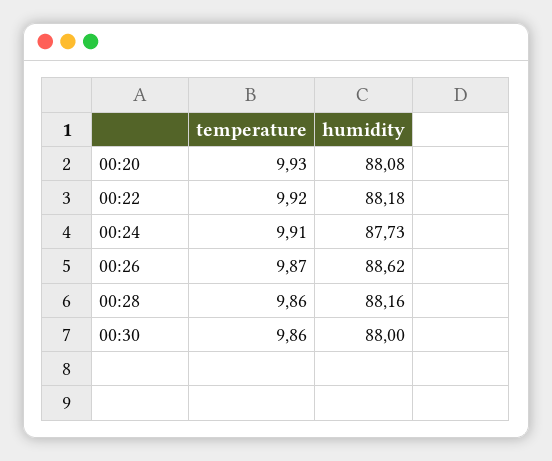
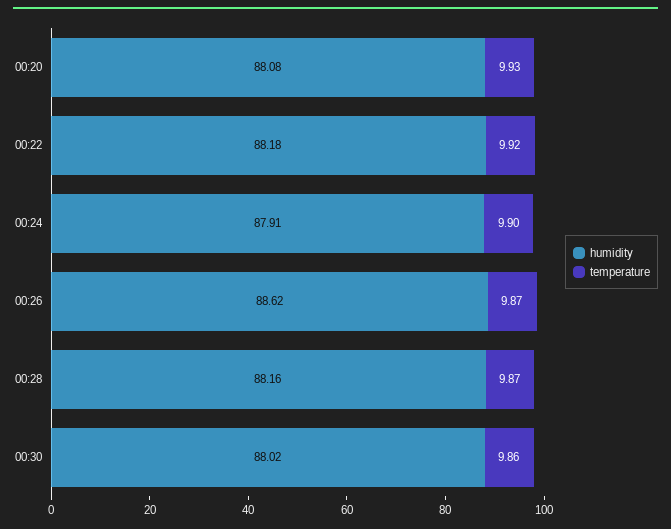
  {
    "temperature": {
      "00:20": 9.93,
      "00:22": 9.92,
-     "00:24": 9.91,
+     "00:24": 9.9,
      "00:26": 9.87,
-     "00:28": 9.86,
+     "00:28": 9.87,
      "00:30": 9.86
    },
    "humidity": {
      "00:20": 88.08,
      "00:22": 88.18,
-     "00:24": 87.73,
+     "00:24": 87.91,
      "00:26": 88.62,
      "00:28": 88.16,
-     "00:30": 88
+     "00:30": 88.02
    }
  }

